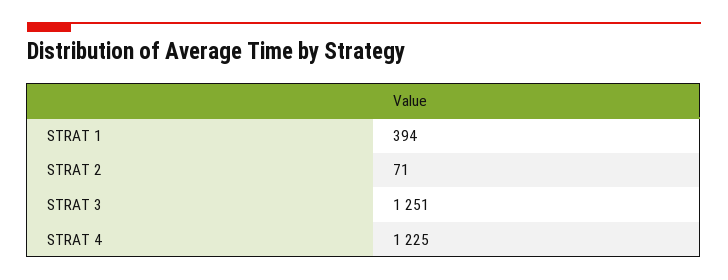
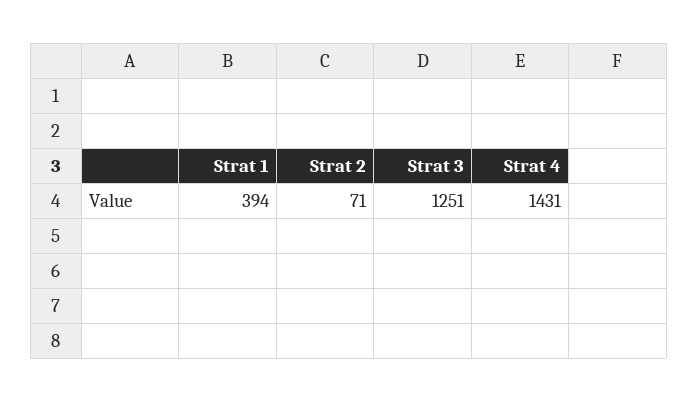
  {
    "STRAT 1": 394,
    "STRAT 2": 71,
    "STRAT 3": 1251,
-   "STRAT 4": 1225
+   "STRAT 4": 1431
  }

